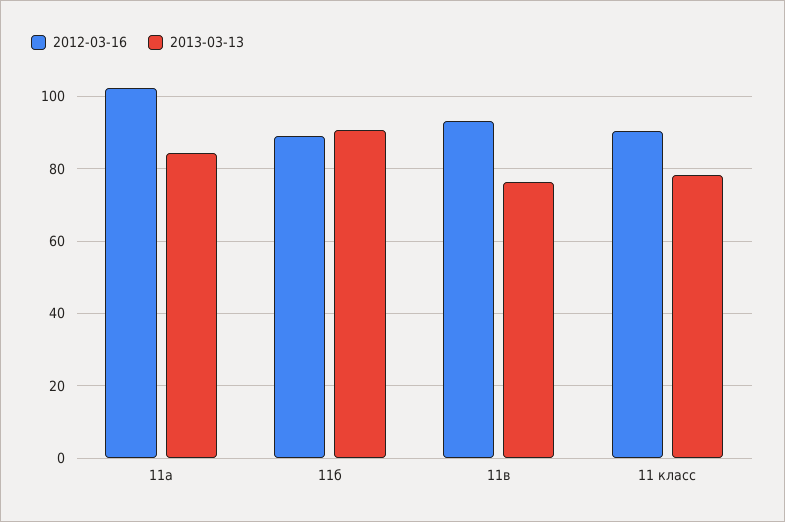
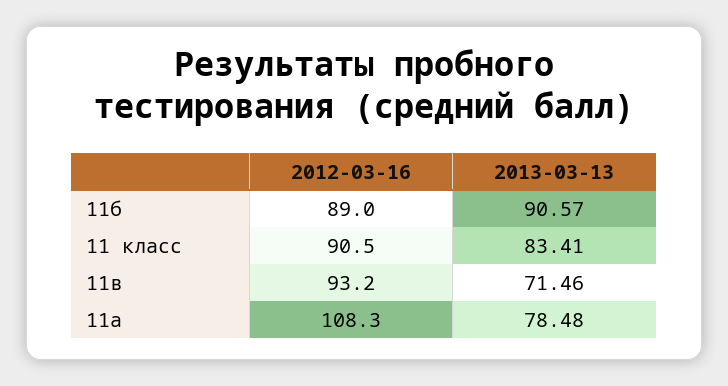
  {
    "2012-03-16": {
-     "11а": 102,
+     "11а": 108.3,
      "11б": 89,
      "11в": 93.2,
      "11 класс": 90.5
    },
    "2013-03-13": {
-     "11а": 84,
+     "11а": 78.48,
      "11б": 90.57,
-     "11в": 76,
+     "11в": 71.46,
-     "11 класс": 78
+     "11 класс": 83.41
    }
  }

